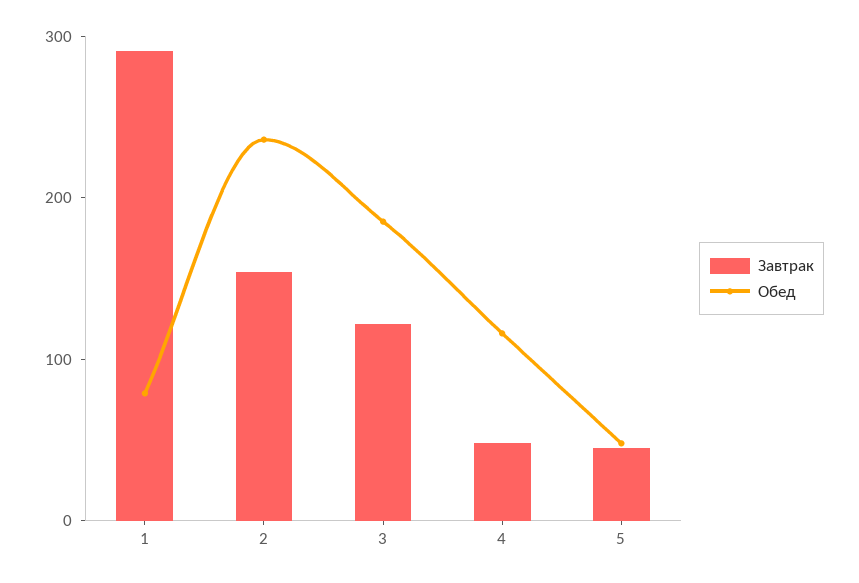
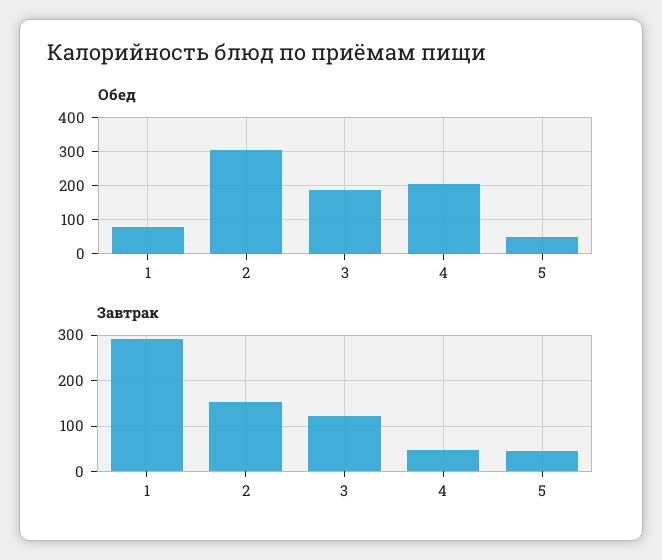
  {
    "Завтрак": {
      "1": 300,
      "2": 160,
      "3": 120,
      "4": 40,
      "5": 40
    },
    "Обед": {
      "1": 80,
-     "2": 240,
+     "2": 300,
      "3": 180,
-     "4": 120,
+     "4": 200,
      "5": 40
    }
  }

